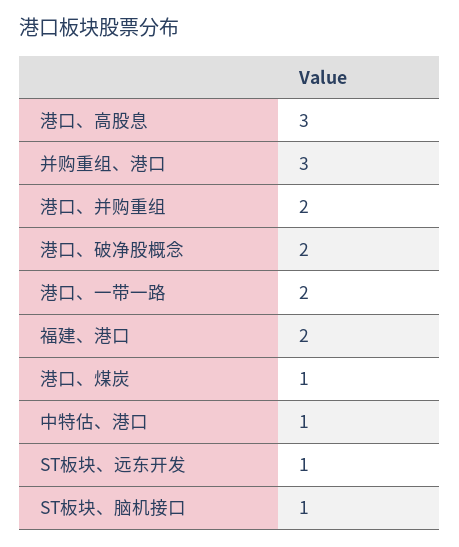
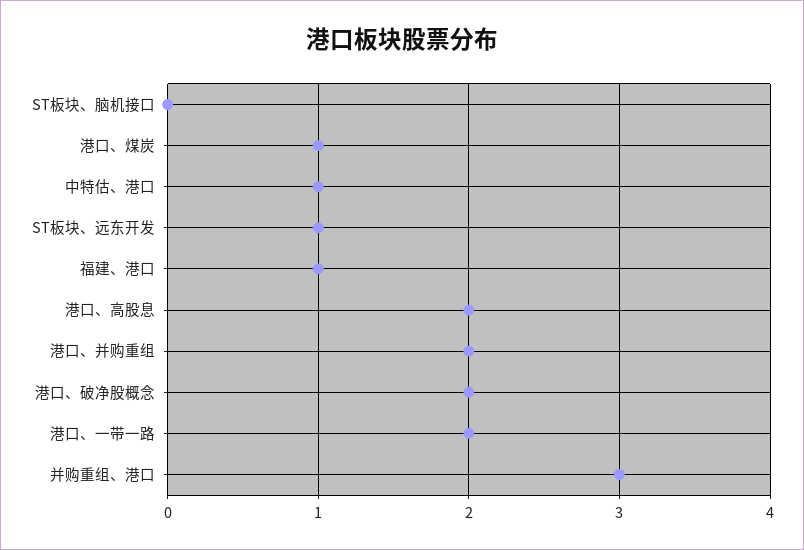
  {
-   "港口、高股息": 3,
+   "港口、高股息": 2,
    "并购重组、港口": 3,
    "港口、并购重组": 2,
    "港口、破净股概念": 2,
    "港口、一带一路": 2,
-   "福建、港口": 2,
+   "福建、港口": 1,
    "港口、煤炭": 1,
    "中特估、港口": 1,
    "ST板块、远东开发": 1,
-   "ST板块、脑机接口": 1
+   "ST板块、脑机接口": 0
  }

